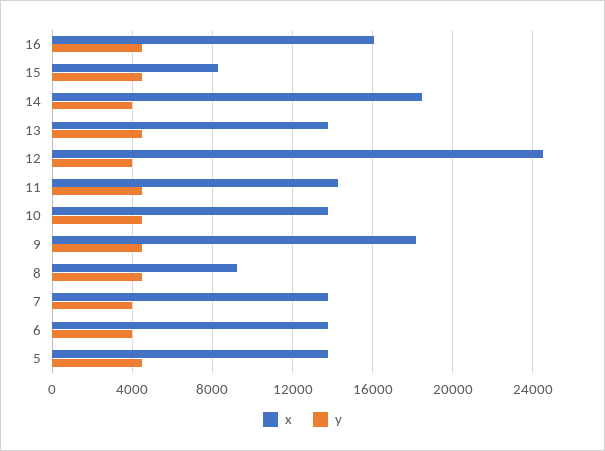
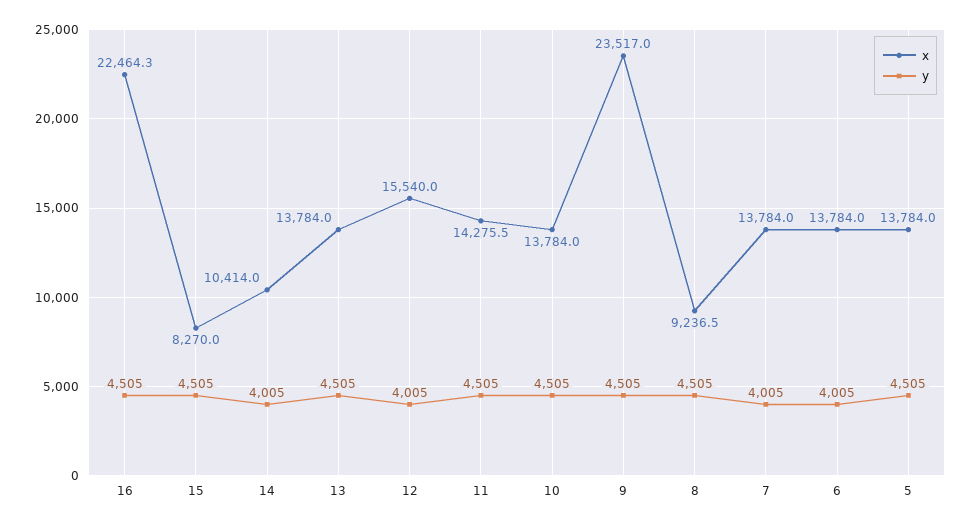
  {
    "x": {
-     "16": 16000,
+     "16": 22464.3,
      "15": 8270,
-     "14": 18500,
+     "14": 10414,
      "13": 13784,
-     "12": 24500,
+     "12": 15540,
      "11": 14275.5,
      "10": 13784,
-     "9": 18000,
+     "9": 23517,
      "8": 9236.5,
      "7": 13784,
      "6": 13784,
      "5": 13784
    },
    "y": {
      "16": 4505,
      "15": 4505,
      "14": 4005,
      "13": 4505,
      "12": 4005,
      "11": 4505,
      "10": 4505,
      "9": 4505,
      "8": 4505,
      "7": 4005,
      "6": 4005,
      "5": 4505
    }
  }

